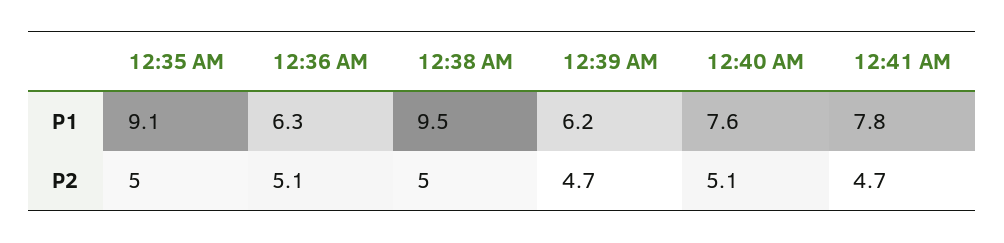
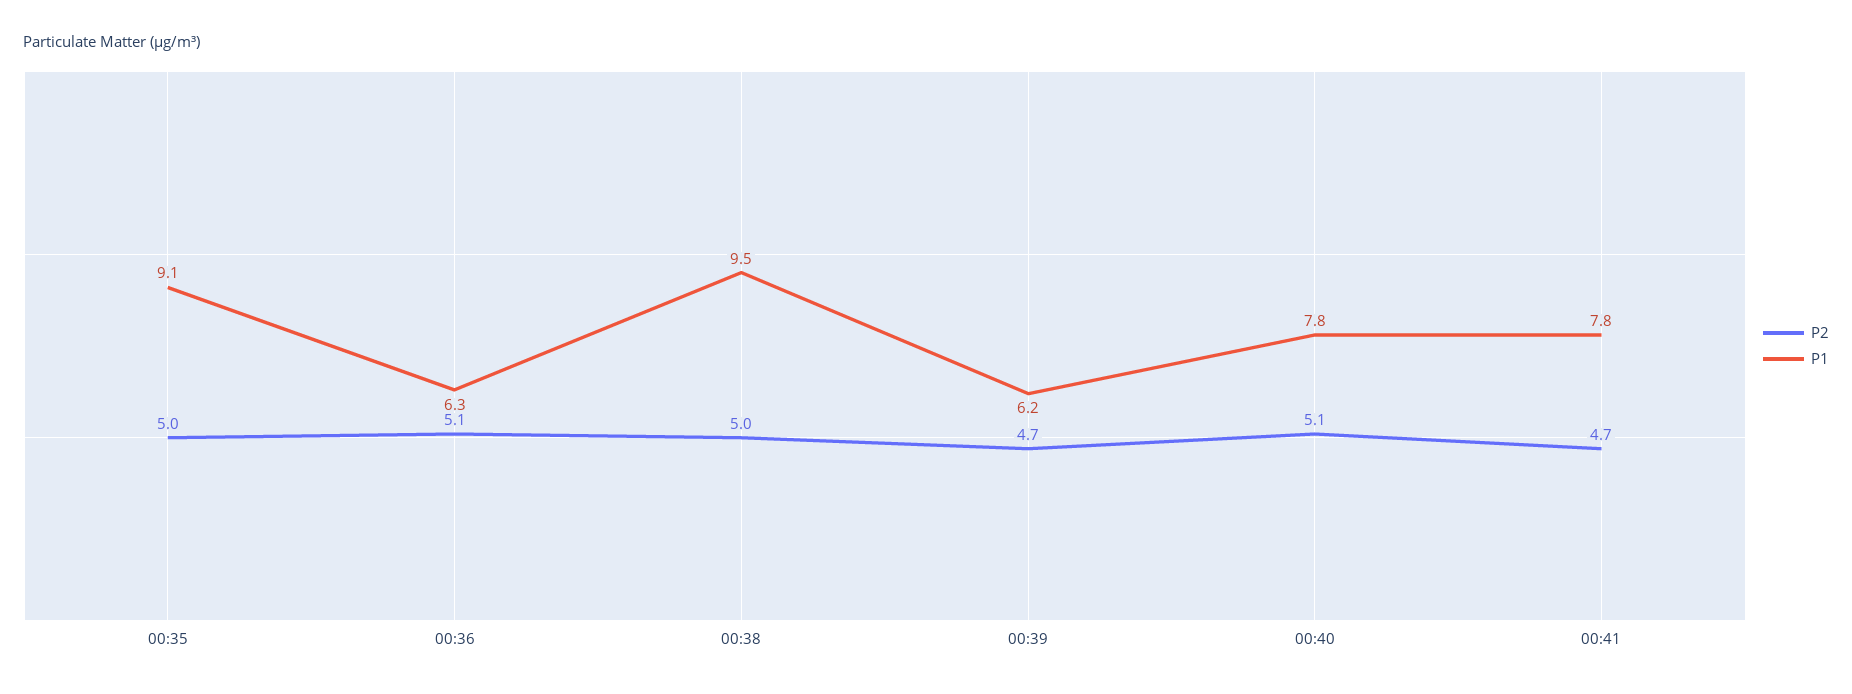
  {
    "P1": {
      "12:35 AM": 9.1,
      "12:36 AM": 6.3,
      "12:38 AM": 9.5,
      "12:39 AM": 6.2,
-     "12:40 AM": 7.6,
+     "12:40 AM": 7.8,
      "12:41 AM": 7.8
    },
    "P2": {
      "12:35 AM": 5,
      "12:36 AM": 5.1,
      "12:38 AM": 5,
      "12:39 AM": 4.7,
      "12:40 AM": 5.1,
      "12:41 AM": 4.7
    }
  }

